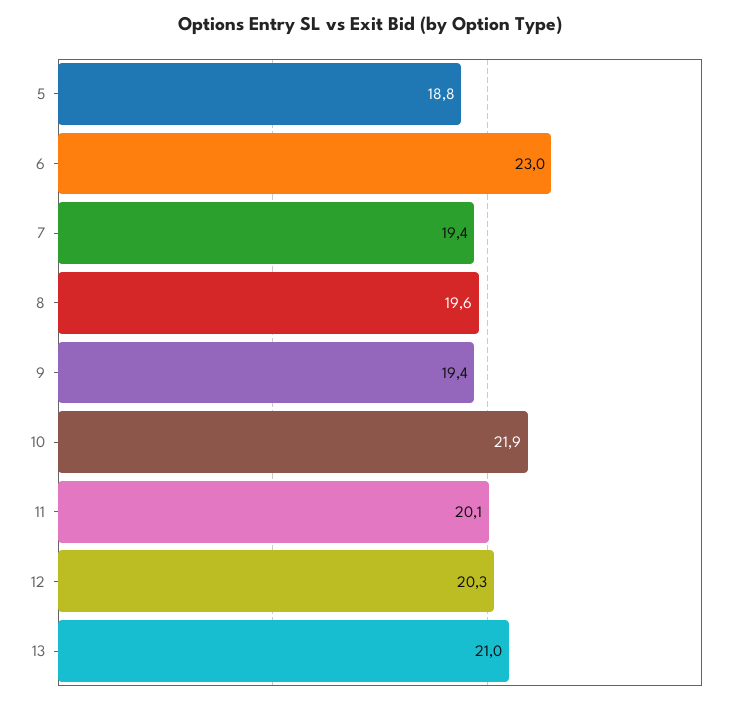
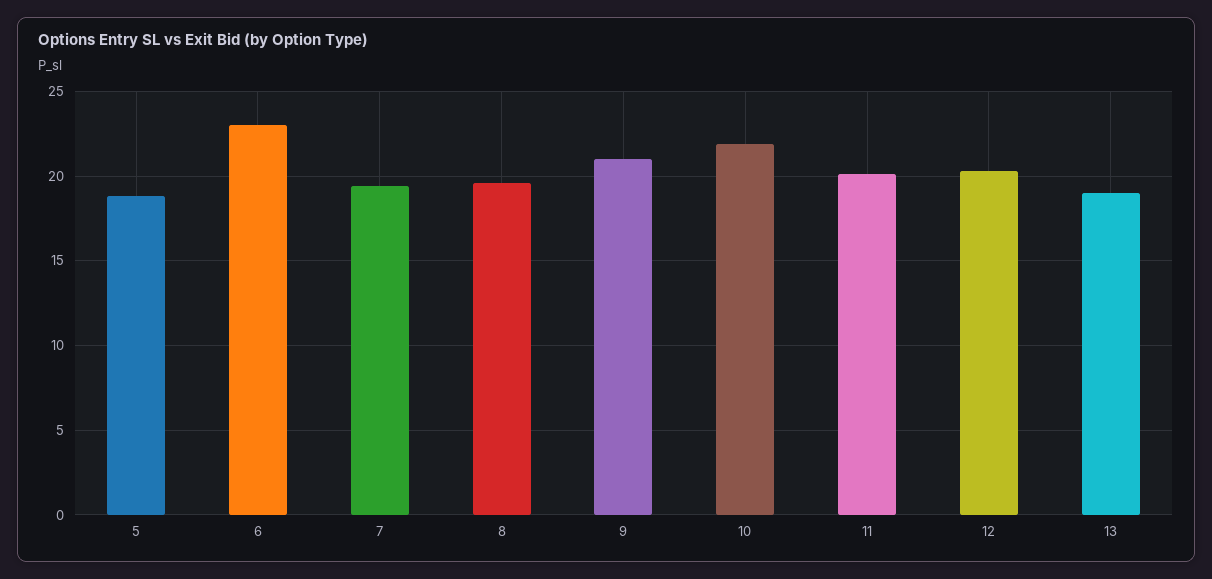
  {
    "5": 18.8,
    "6": 23,
    "7": 19.4,
    "8": 19.6,
-   "9": 19.4,
+   "9": 21,
    "10": 21.9,
    "11": 20.1,
    "12": 20.3,
-   "13": 21
+   "13": 19
  }

